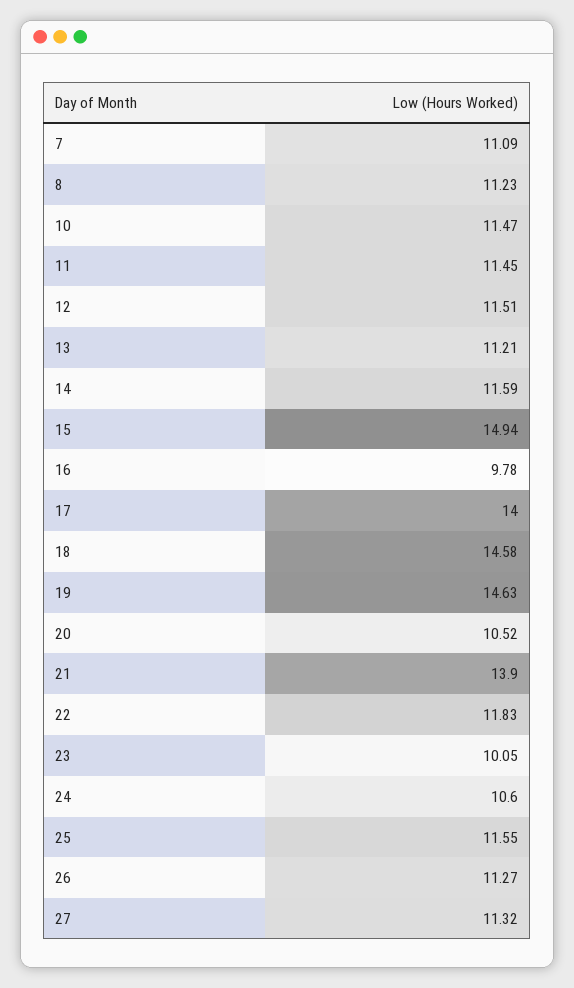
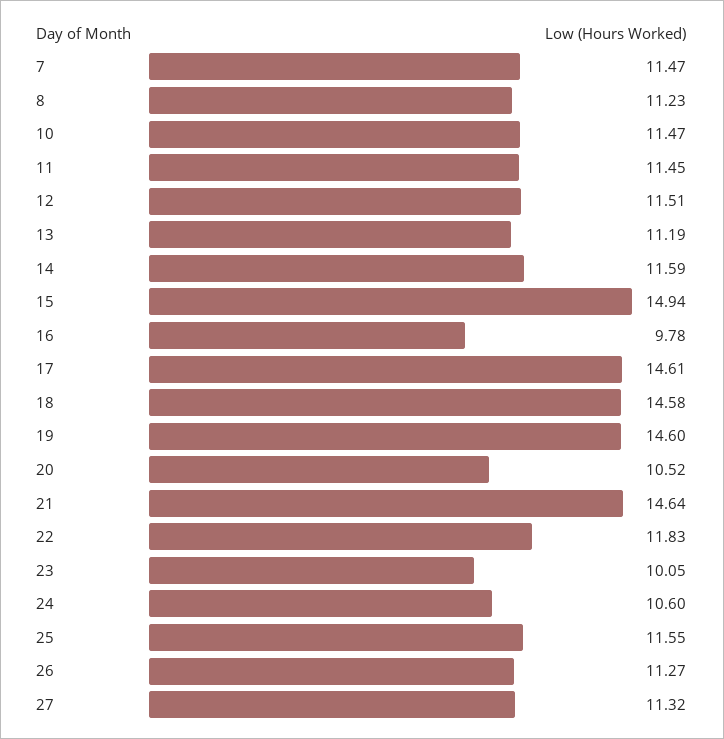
  {
-   "7": 11.09,
+   "7": 11.47,
    "8": 11.23,
    "10": 11.47,
    "11": 11.45,
    "12": 11.51,
-   "13": 11.21,
+   "13": 11.19,
    "14": 11.59,
    "15": 14.94,
    "16": 9.78,
-   "17": 14,
+   "17": 14.61,
    "18": 14.58,
-   "19": 14.63,
+   "19": 14.6,
    "20": 10.52,
-   "21": 13.9,
+   "21": 14.64,
    "22": 11.83,
    "23": 10.05,
    "24": 10.6,
    "25": 11.55,
    "26": 11.27,
    "27": 11.32
  }

